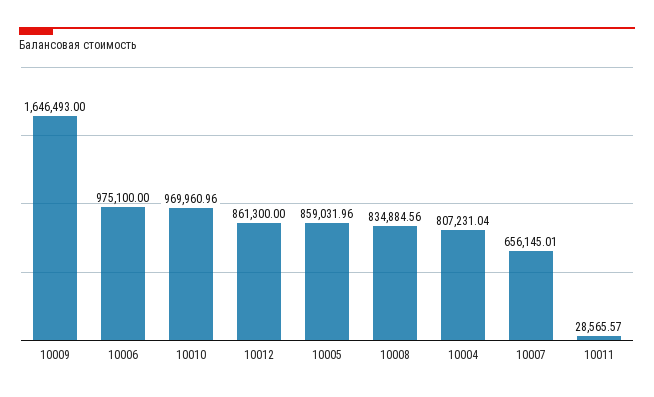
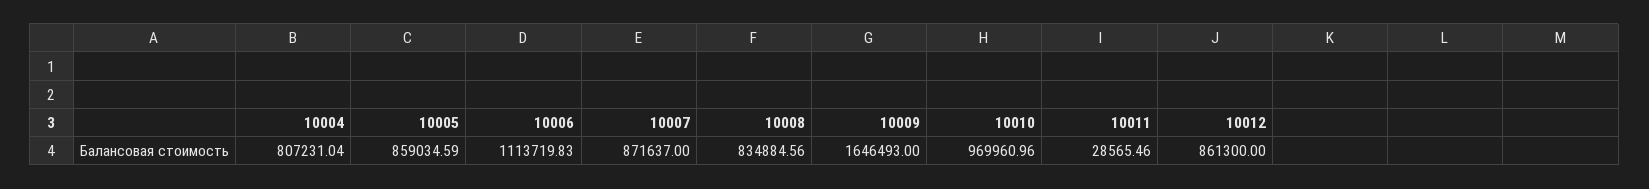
  {
    "10009": 1646493,
-   "10006": 975100,
+   "10006": 1113719.83,
    "10010": 969960.96,
    "10012": 861300,
-   "10005": 859031.96,
+   "10005": 859034.59,
    "10008": 834884.56,
    "10004": 807231.04,
-   "10007": 656145.01,
+   "10007": 871637,
-   "10011": 28565.57
+   "10011": 28565.46
  }

